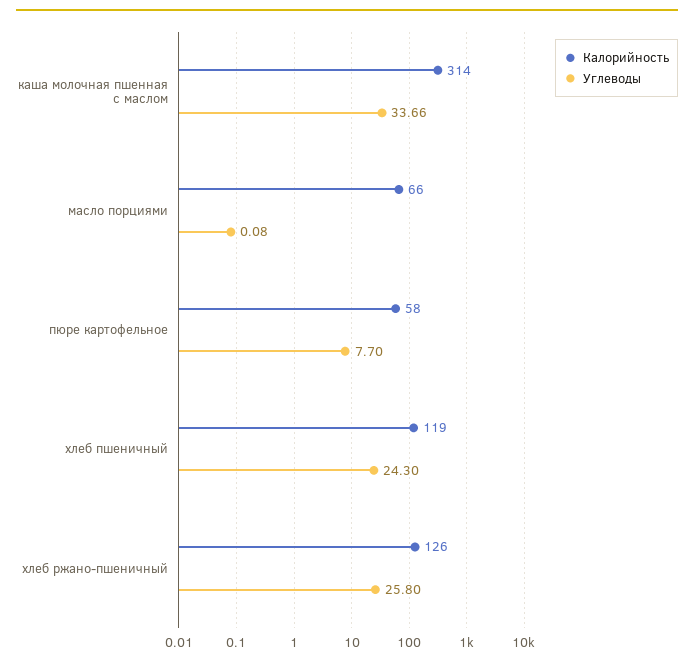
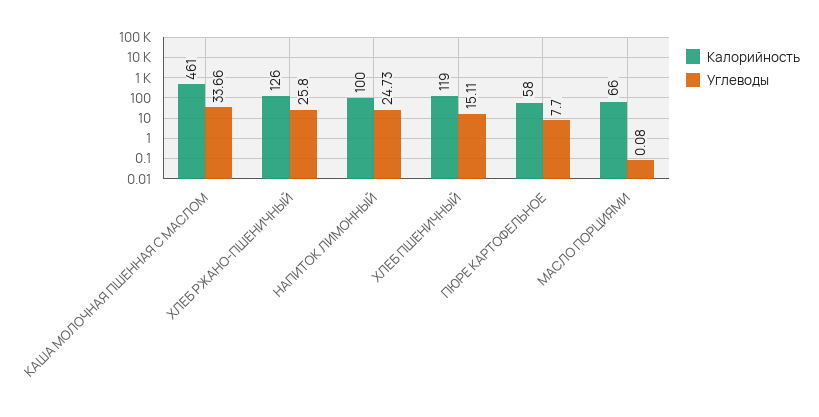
  {
    "Калорийность": {
-     "каша молочная пшенная с маслом": 314,
+     "каша молочная пшенная с маслом": 461,
      "масло порциями": 66,
      "пюре картофельное": 58,
      "хлеб пшеничный": 119,
-     "хлеб ржано-пшеничный": 126
+     "хлеб ржано-пшеничный": 126,
+     "НАПИТОК ЛИМОННЫЙ": 100
    },
    "Углеводы": {
      "каша молочная пшенная с маслом": 33.66,
      "масло порциями": 0.08,
      "пюре картофельное": 7.7,
-     "хлеб пшеничный": 24.3,
+     "хлеб пшеничный": 15.11,
-     "хлеб ржано-пшеничный": 25.8
+     "хлеб ржано-пшеничный": 25.8,
+     "НАПИТОК ЛИМОННЫЙ": 24.73
    }
  }

